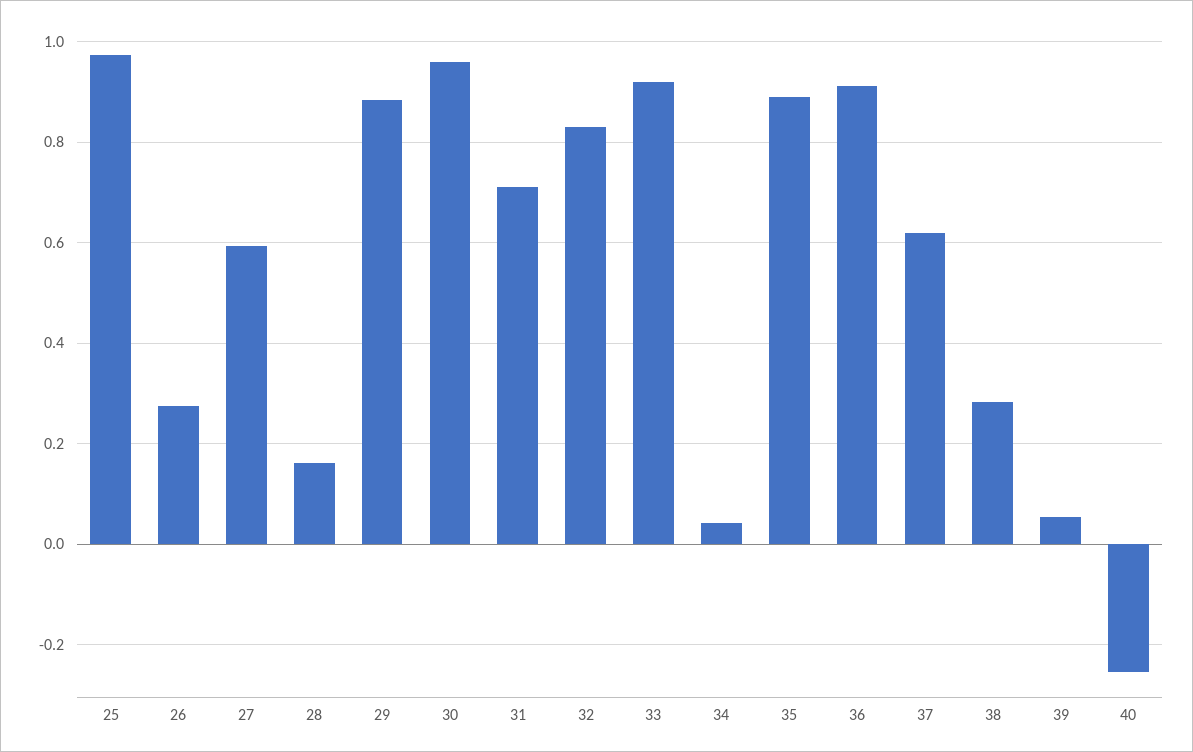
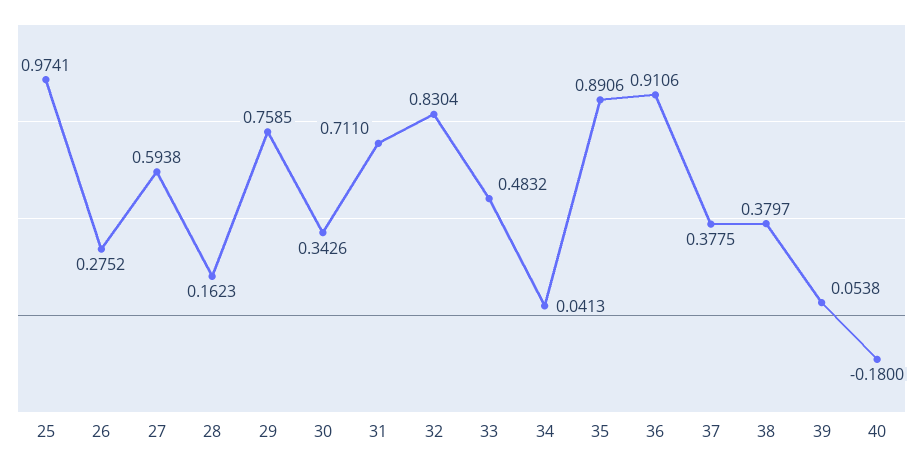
  {
    "25": 0.9741,
    "26": 0.2752,
    "27": 0.5938,
    "28": 0.1623,
-   "29": 0.88,
+   "29": 0.7585,
-   "30": 0.96,
+   "30": 0.3426,
    "31": 0.711,
    "32": 0.8304,
-   "33": 0.92,
+   "33": 0.4832,
    "34": 0.0413,
    "35": 0.8906,
    "36": 0.9106,
-   "37": 0.62,
+   "37": 0.3775,
-   "38": 0.28,
+   "38": 0.3797,
    "39": 0.0538,
-   "40": -0.26
+   "40": -0.18
  }

